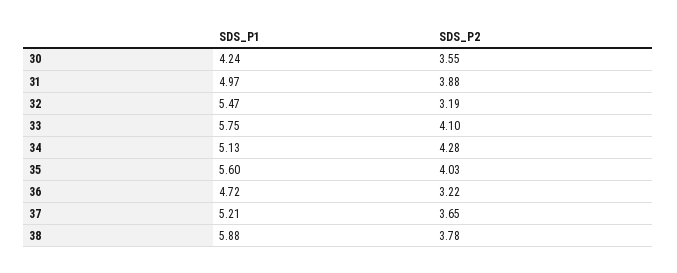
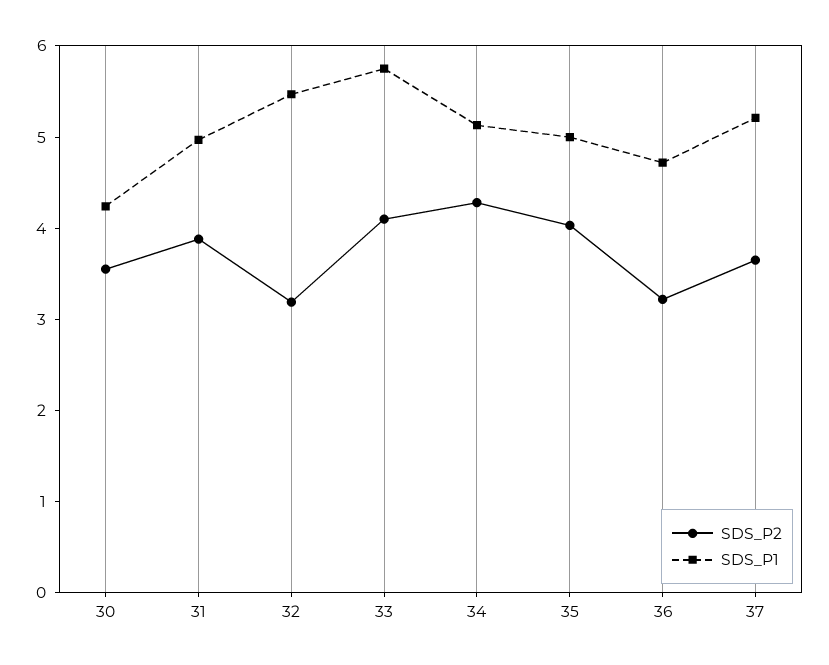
  {
    "SDS_P1": {
      "30": 4.24,
      "31": 4.97,
      "32": 5.47,
      "33": 5.75,
      "34": 5.13,
-     "35": 5.6,
+     "35": 5,
      "36": 4.72,
-     "37": 5.21,
+     "37": 5.21
-     "38": 5.88
    },
    "SDS_P2": {
      "30": 3.55,
      "31": 3.88,
      "32": 3.19,
      "33": 4.1,
      "34": 4.28,
      "35": 4.03,
      "36": 3.22,
-     "37": 3.65,
+     "37": 3.65
-     "38": 3.78
    }
  }

